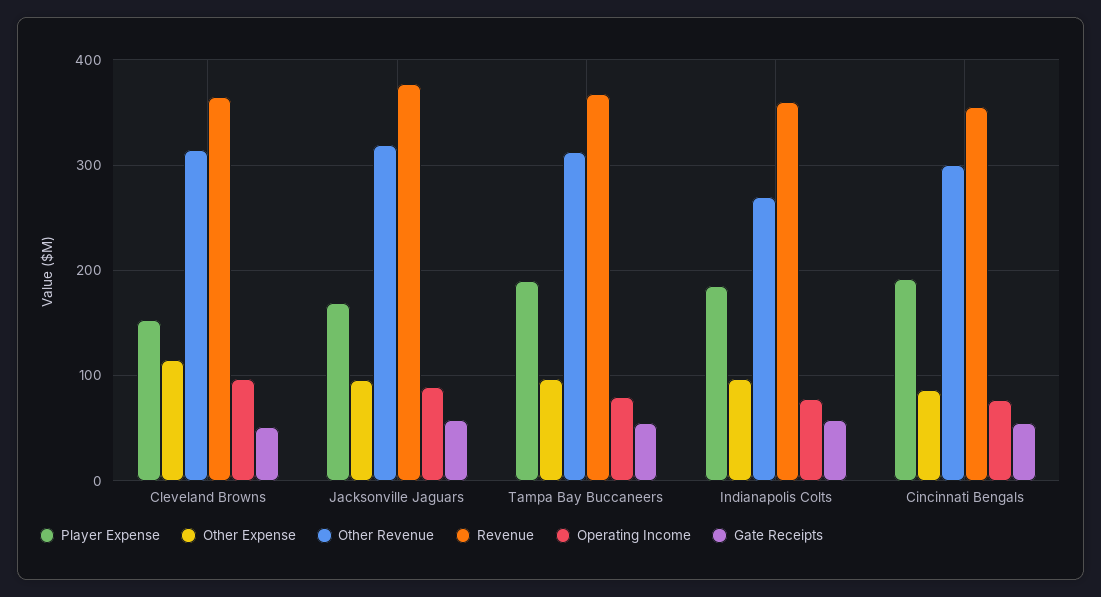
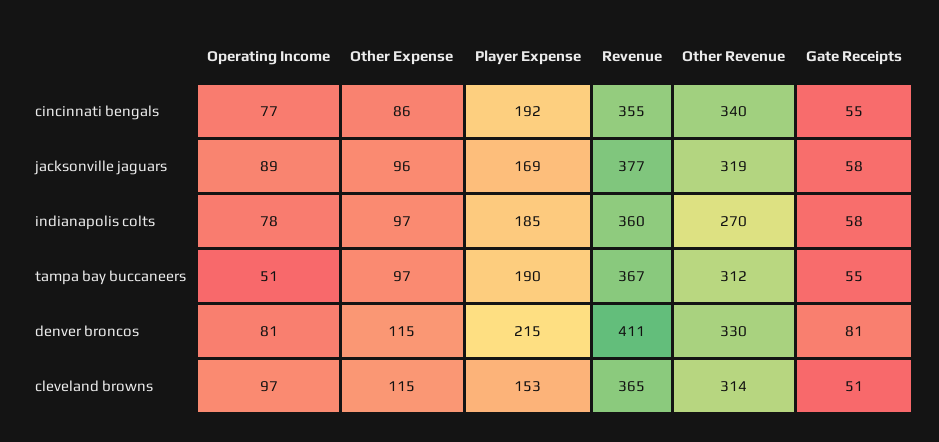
  {
    "Player Expense": {
      "Cleveland Browns": 153,
      "Jacksonville Jaguars": 169,
      "Tampa Bay Buccaneers": 190,
      "Indianapolis Colts": 185,
-     "Cincinnati Bengals": 192
+     "Cincinnati Bengals": 192,
+     "denver broncos": 215
    },
    "Other Expense": {
      "Cleveland Browns": 115,
      "Jacksonville Jaguars": 96,
      "Tampa Bay Buccaneers": 97,
      "Indianapolis Colts": 97,
-     "Cincinnati Bengals": 86
+     "Cincinnati Bengals": 86,
+     "denver broncos": 115
    },
    "Other Revenue": {
      "Cleveland Browns": 314,
      "Jacksonville Jaguars": 319,
      "Tampa Bay Buccaneers": 312,
      "Indianapolis Colts": 270,
-     "Cincinnati Bengals": 300
+     "Cincinnati Bengals": 340,
+     "denver broncos": 330
    },
    "Revenue": {
      "Cleveland Browns": 365,
      "Jacksonville Jaguars": 377,
      "Tampa Bay Buccaneers": 367,
      "Indianapolis Colts": 360,
-     "Cincinnati Bengals": 355
+     "Cincinnati Bengals": 355,
+     "denver broncos": 411
    },
    "Operating Income": {
      "Cleveland Browns": 97,
      "Jacksonville Jaguars": 89,
-     "Tampa Bay Buccaneers": 80,
+     "Tampa Bay Buccaneers": 51,
      "Indianapolis Colts": 78,
-     "Cincinnati Bengals": 77
+     "Cincinnati Bengals": 77,
+     "denver broncos": 81
    },
    "Gate Receipts": {
      "Cleveland Browns": 51,
      "Jacksonville Jaguars": 58,
      "Tampa Bay Buccaneers": 55,
      "Indianapolis Colts": 58,
-     "Cincinnati Bengals": 55
+     "Cincinnati Bengals": 55,
+     "denver broncos": 81
    }
  }

